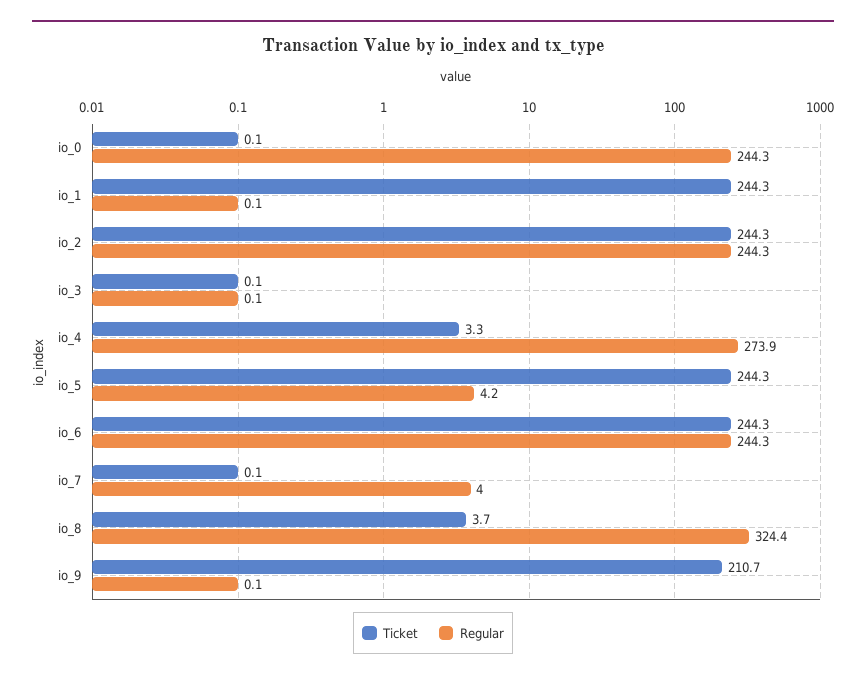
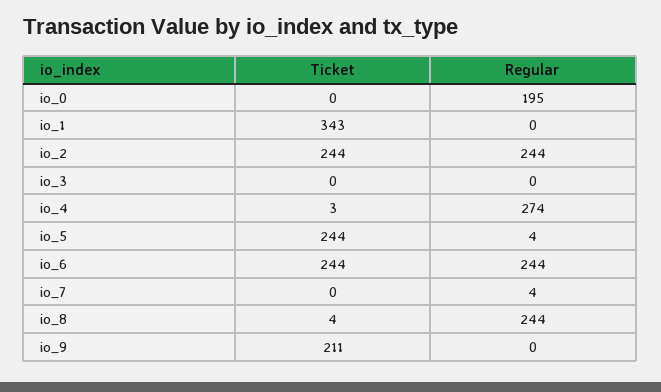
  {
    "Ticket": {
      "io_0": 0.1,
-     "io_1": 244.3,
+     "io_1": 343,
      "io_2": 244.3,
      "io_3": 0.1,
      "io_4": 3.3,
      "io_5": 244.3,
      "io_6": 244.3,
      "io_7": 0.1,
      "io_8": 3.7,
      "io_9": 210.7
    },
    "Regular": {
-     "io_0": 244.3,
+     "io_0": 195,
      "io_1": 0.1,
      "io_2": 244.3,
      "io_3": 0.1,
      "io_4": 273.9,
      "io_5": 4.2,
      "io_6": 244.3,
      "io_7": 4,
-     "io_8": 324.4,
+     "io_8": 244,
      "io_9": 0.1
    }
  }

